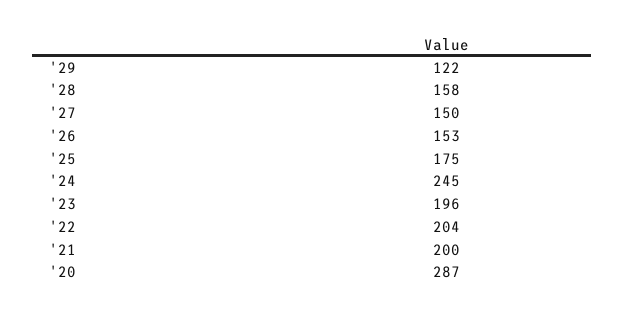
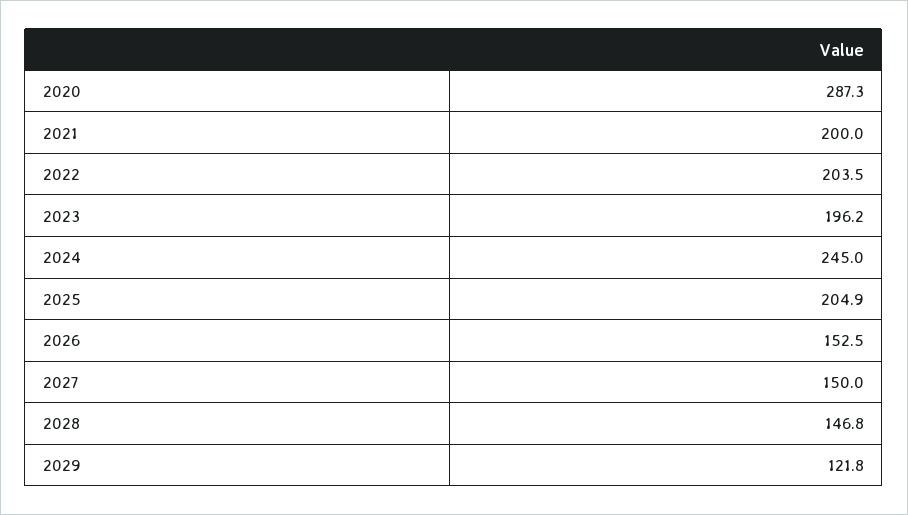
  {
    "'29": 121.8,
-   "'28": 158,
+   "'28": 146.8,
    "'27": 150,
    "'26": 152.5,
-   "'25": 175,
+   "'25": 204.9,
    "'24": 245,
    "'23": 196.2,
    "'22": 203.5,
    "'21": 200,
    "'20": 287.3
  }

